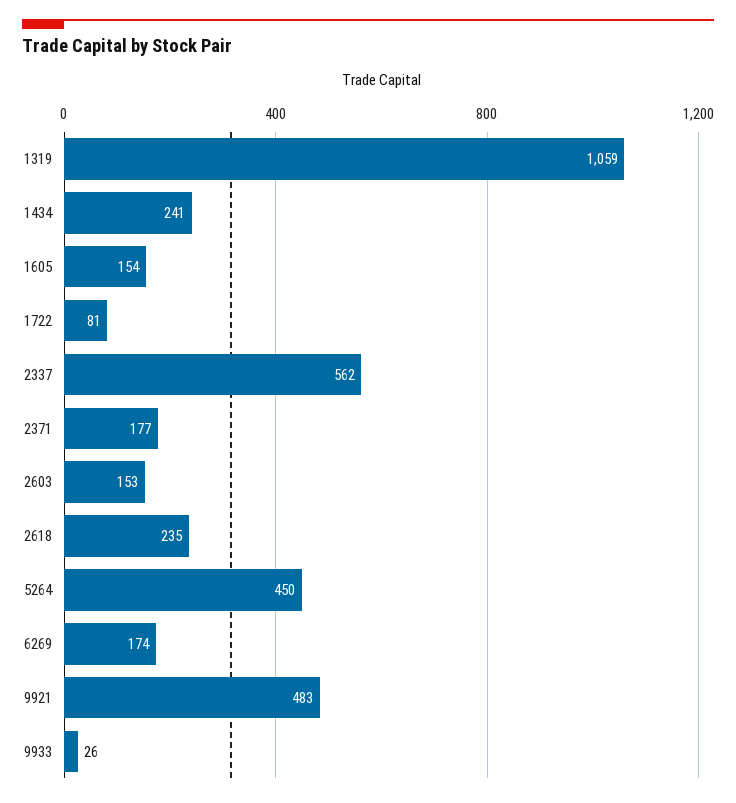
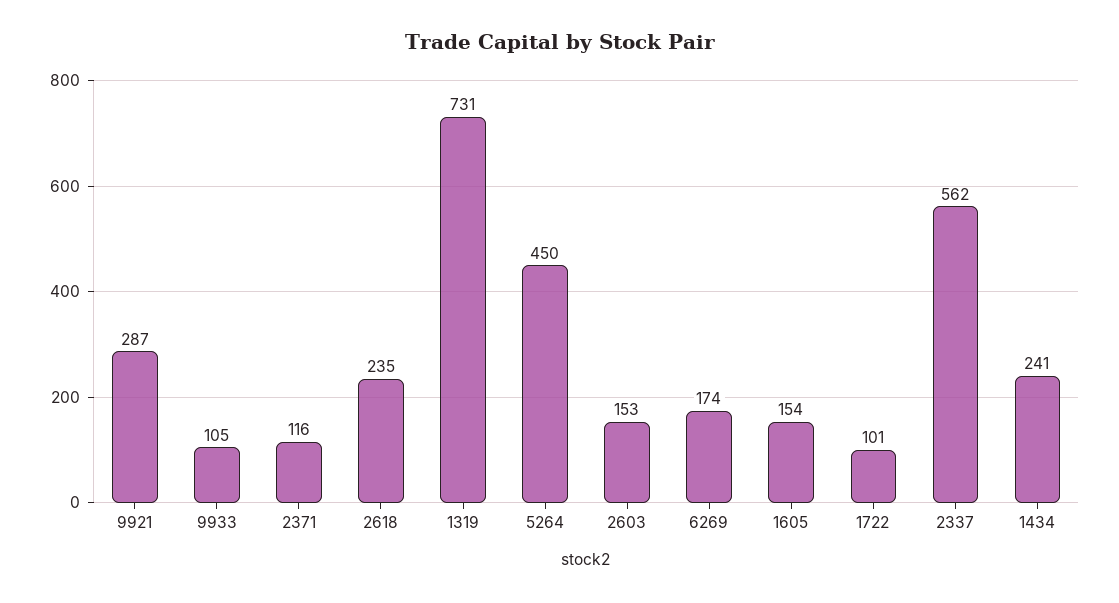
  {
-   "1319": 1059,
+   "1319": 731,
    "1434": 241,
    "1605": 154,
-   "1722": 81,
+   "1722": 101,
    "2337": 562,
-   "2371": 177,
+   "2371": 116,
    "2603": 153,
    "2618": 235,
    "5264": 450,
    "6269": 174,
-   "9921": 483,
+   "9921": 287,
-   "9933": 26
+   "9933": 105
  }

